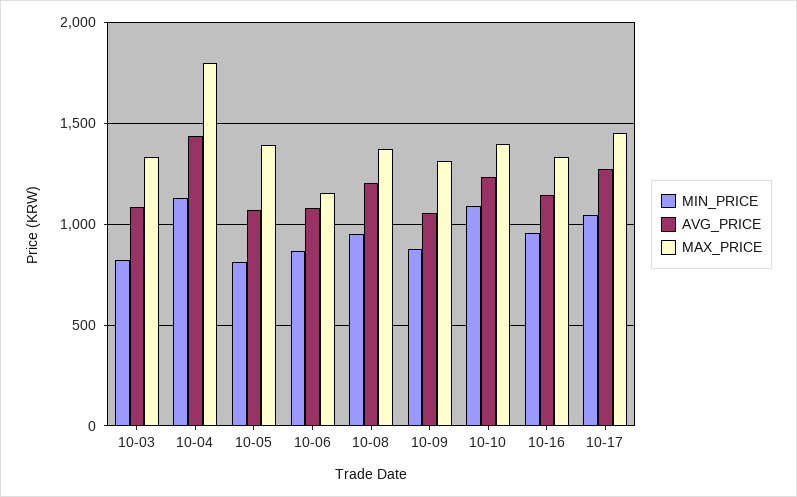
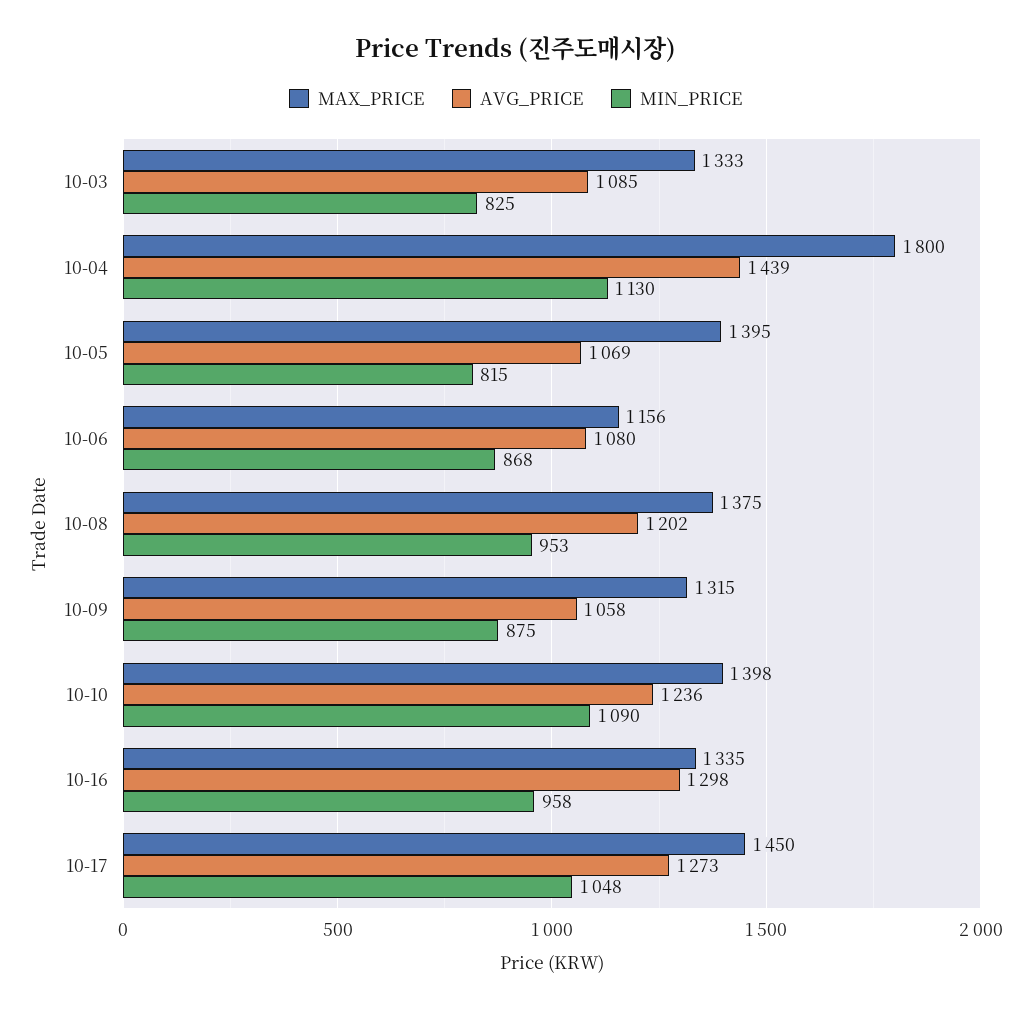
  {
    "MIN_PRICE": {
      "10-03": 825,
      "10-04": 1130,
      "10-05": 815,
      "10-06": 868,
      "10-08": 953,
      "10-09": 875,
      "10-10": 1090,
      "10-16": 958,
      "10-17": 1048
    },
    "AVG_PRICE": {
      "10-03": 1085,
      "10-04": 1439,
      "10-05": 1069,
      "10-06": 1080,
      "10-08": 1202,
      "10-09": 1058,
      "10-10": 1236,
-     "10-16": 1150,
+     "10-16": 1298,
      "10-17": 1273
    },
    "MAX_PRICE": {
      "10-03": 1333,
      "10-04": 1800,
      "10-05": 1395,
      "10-06": 1156,
      "10-08": 1375,
      "10-09": 1315,
      "10-10": 1398,
      "10-16": 1335,
      "10-17": 1450
    }
  }

